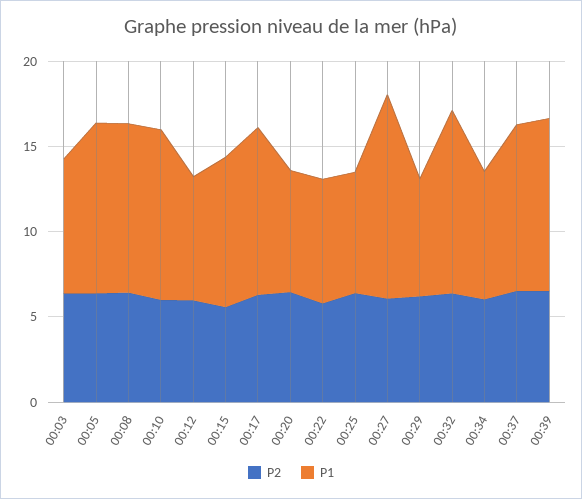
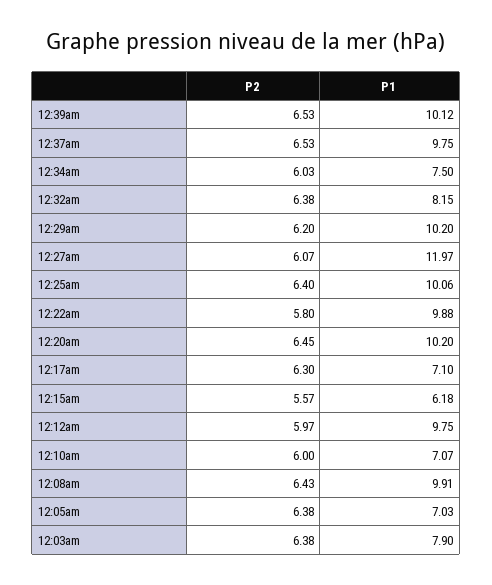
  {
    "P2": {
      "00:03": 6.38,
      "00:05": 6.38,
      "00:08": 6.43,
      "00:10": 6,
      "00:12": 5.97,
      "00:15": 5.57,
      "00:17": 6.3,
      "00:20": 6.45,
      "00:22": 5.8,
      "00:25": 6.4,
      "00:27": 6.07,
      "00:29": 6.2,
      "00:32": 6.38,
      "00:34": 6.03,
      "00:37": 6.53,
      "00:39": 6.53
    },
    "P1": {
      "00:03": 7.9,
-     "00:05": 10,
+     "00:05": 7.03,
      "00:08": 9.91,
-     "00:10": 10,
+     "00:10": 7.07,
-     "00:12": 7,
+     "00:12": 9.75,
-     "00:15": 9,
+     "00:15": 6.18,
-     "00:17": 10,
+     "00:17": 7.1,
-     "00:20": 7,
+     "00:20": 10.2,
-     "00:22": 7,
+     "00:22": 9.88,
-     "00:25": 7,
+     "00:25": 10.06,
      "00:27": 11.97,
-     "00:29": 7,
+     "00:29": 10.2,
-     "00:32": 11,
+     "00:32": 8.15,
      "00:34": 7.5,
      "00:37": 9.75,
      "00:39": 10.12
    }
  }

